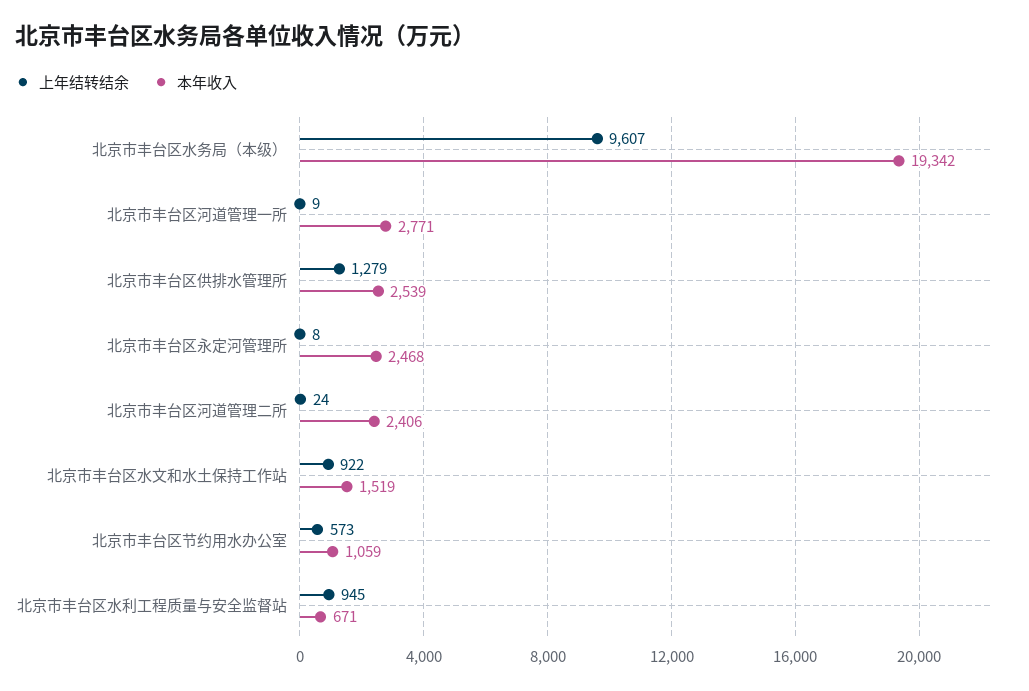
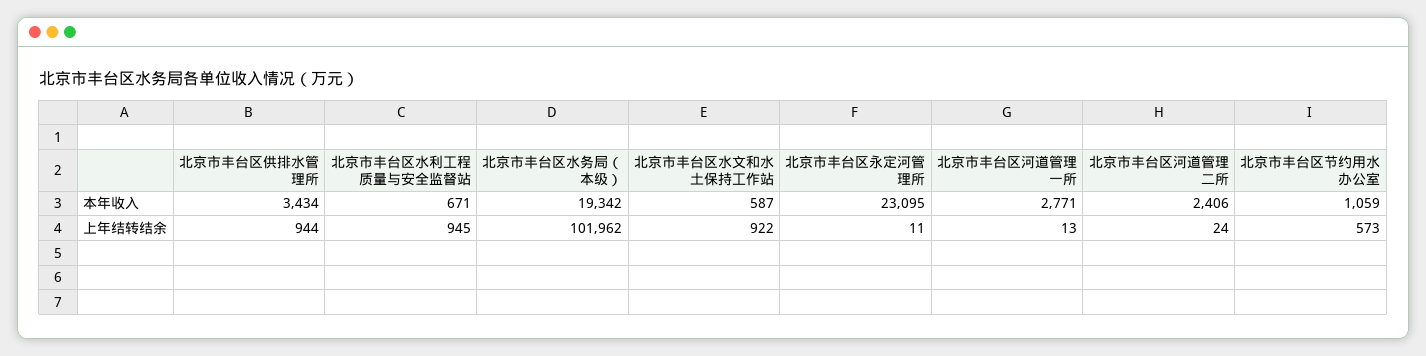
  {
    "上年结转结余": {
-     "北京市丰台区水务局（本级）": 9607,
+     "北京市丰台区水务局（本级）": 101962,
-     "北京市丰台区河道管理一所": 9,
+     "北京市丰台区河道管理一所": 13,
-     "北京市丰台区供排水管理所": 1279,
+     "北京市丰台区供排水管理所": 944,
-     "北京市丰台区永定河管理所": 8,
+     "北京市丰台区永定河管理所": 11,
      "北京市丰台区河道管理二所": 24,
      "北京市丰台区水文和水土保持工作站": 922,
      "北京市丰台区节约用水办公室": 573,
      "北京市丰台区水利工程质量与安全监督站": 945
    },
    "本年收入": {
      "北京市丰台区水务局（本级）": 19342,
      "北京市丰台区河道管理一所": 2771,
-     "北京市丰台区供排水管理所": 2539,
+     "北京市丰台区供排水管理所": 3434,
-     "北京市丰台区永定河管理所": 2468,
+     "北京市丰台区永定河管理所": 23095,
      "北京市丰台区河道管理二所": 2406,
-     "北京市丰台区水文和水土保持工作站": 1519,
+     "北京市丰台区水文和水土保持工作站": 587,
      "北京市丰台区节约用水办公室": 1059,
      "北京市丰台区水利工程质量与安全监督站": 671
    }
  }

